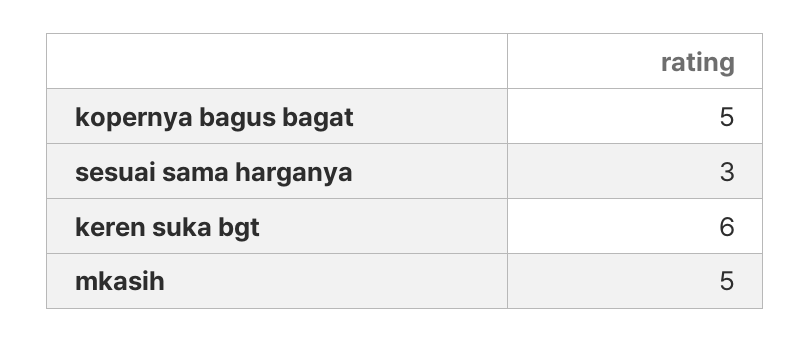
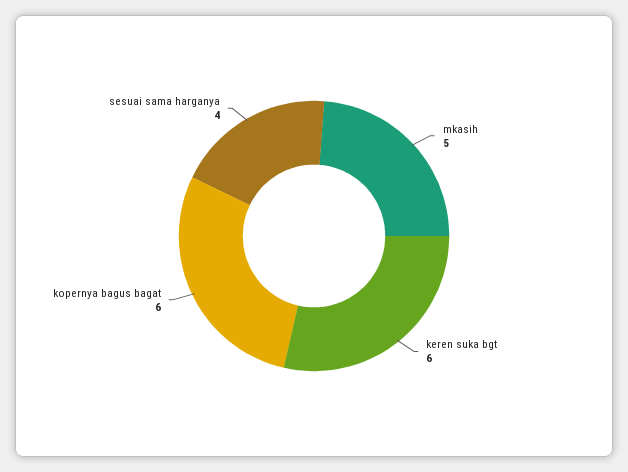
  {
-   "kopernya bagus bagat": 5,
+   "kopernya bagus bagat": 6,
-   "sesuai sama harganya": 3,
+   "sesuai sama harganya": 4,
    "keren suka bgt": 6,
    "mkasih": 5
  }

